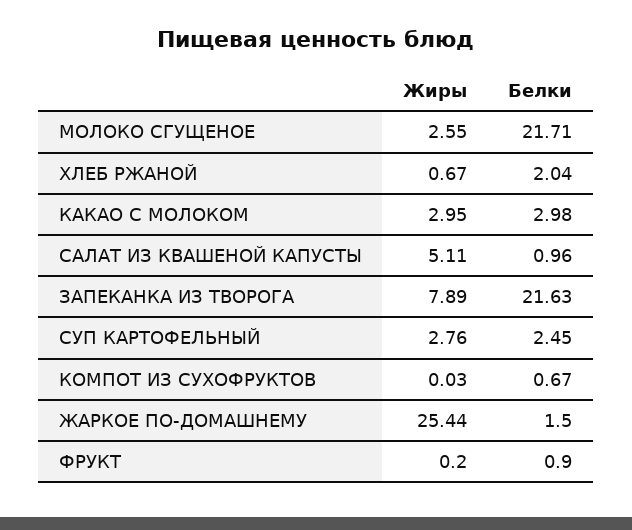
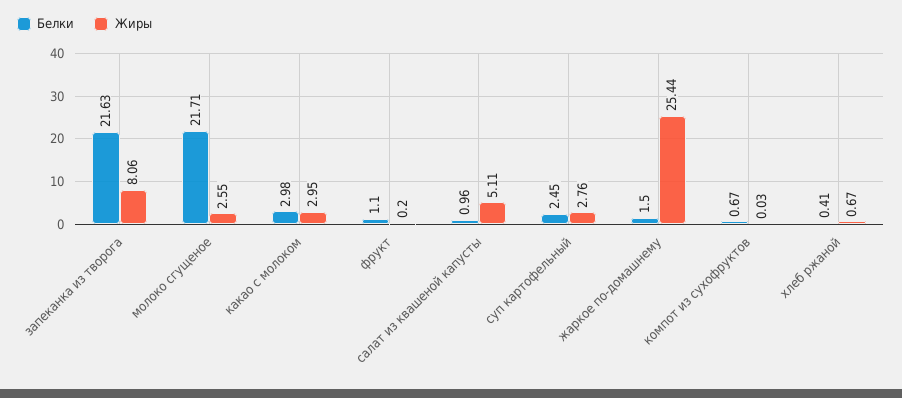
  {
    "Жиры": {
      "МОЛОКО СГУЩЕНОЕ": 2.55,
      "ХЛЕБ РЖАНОЙ": 0.67,
      "КАКАО С МОЛОКОМ": 2.95,
      "САЛАТ ИЗ КВАШЕНОЙ КАПУСТЫ": 5.11,
-     "ЗАПЕКАНКА ИЗ ТВОРОГА": 7.89,
+     "ЗАПЕКАНКА ИЗ ТВОРОГА": 8.06,
      "СУП КАРТОФЕЛЬНЫЙ": 2.76,
      "КОМПОТ ИЗ СУХОФРУКТОВ": 0.03,
      "ЖАРКОЕ ПО-ДОМАШНЕМУ": 25.44,
      "ФРУКТ": 0.2
    },
    "Белки": {
      "МОЛОКО СГУЩЕНОЕ": 21.71,
-     "ХЛЕБ РЖАНОЙ": 2.04,
+     "ХЛЕБ РЖАНОЙ": 0.41,
      "КАКАО С МОЛОКОМ": 2.98,
      "САЛАТ ИЗ КВАШЕНОЙ КАПУСТЫ": 0.96,
      "ЗАПЕКАНКА ИЗ ТВОРОГА": 21.63,
      "СУП КАРТОФЕЛЬНЫЙ": 2.45,
      "КОМПОТ ИЗ СУХОФРУКТОВ": 0.67,
      "ЖАРКОЕ ПО-ДОМАШНЕМУ": 1.5,
-     "ФРУКТ": 0.9
+     "ФРУКТ": 1.1
    }
  }

